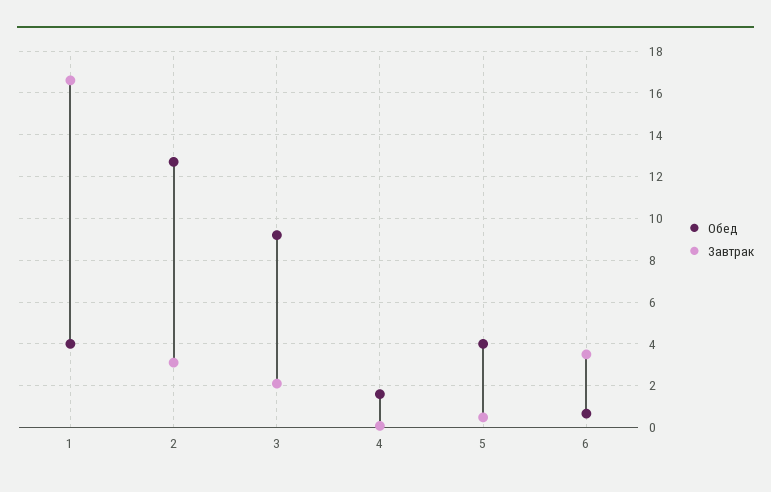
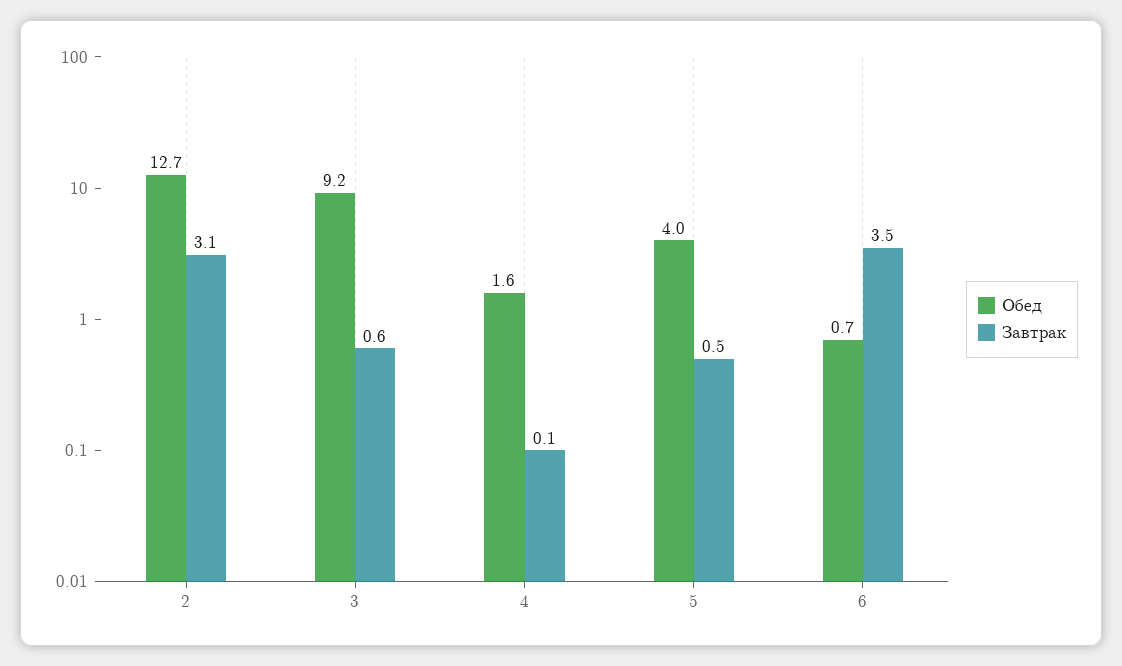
  {
    "Обед": {
-     "1": 4,
      "2": 12.7,
      "3": 9.2,
      "4": 1.6,
      "5": 4,
      "6": 0.7
    },
    "Завтрак": {
-     "1": 16.5,
      "2": 3.1,
-     "3": 2,
+     "3": 0.6,
      "4": 0.1,
      "5": 0.5,
      "6": 3.5
    }
  }

